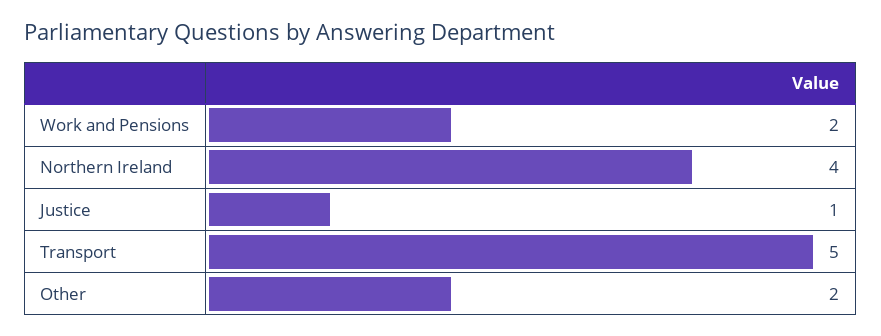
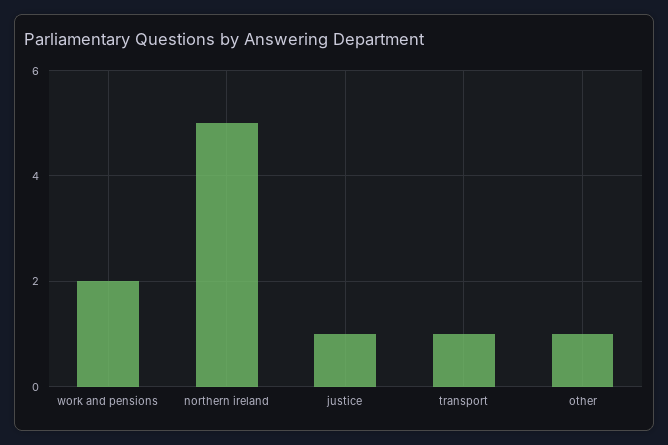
  {
    "Work and Pensions": 2,
-   "Northern Ireland": 4,
+   "Northern Ireland": 5,
    "Justice": 1,
-   "Transport": 5,
+   "Transport": 1,
-   "Other": 2
+   "Other": 1
  }

